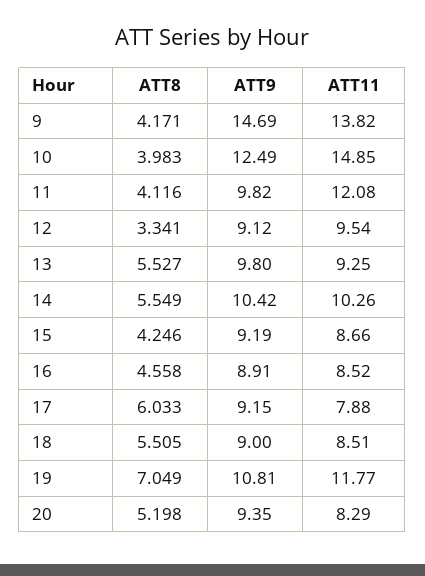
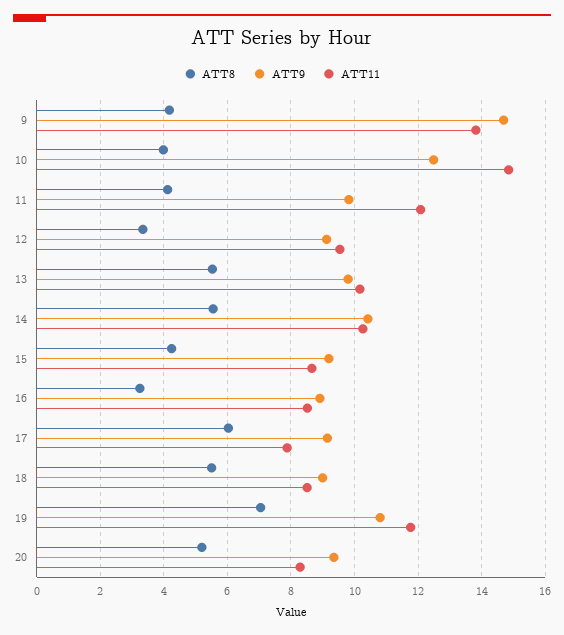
  {
    "ATT8": {
      "9": 4.171,
      "10": 3.983,
      "11": 4.116,
      "12": 3.341,
      "13": 5.527,
      "14": 5.549,
      "15": 4.246,
-     "16": 4.558,
+     "16": 3.2,
      "17": 6.033,
      "18": 5.505,
      "19": 7.049,
      "20": 5.198
    },
    "ATT9": {
      "9": 14.69,
      "10": 12.49,
      "11": 9.82,
      "12": 9.12,
      "13": 9.8,
      "14": 10.42,
      "15": 9.19,
      "16": 8.91,
      "17": 9.15,
      "18": 9,
      "19": 10.81,
      "20": 9.35
    },
    "ATT11": {
      "9": 13.82,
      "10": 14.85,
      "11": 12.08,
      "12": 9.54,
-     "13": 9.25,
+     "13": 10.2,
      "14": 10.26,
      "15": 8.66,
      "16": 8.52,
      "17": 7.88,
      "18": 8.51,
      "19": 11.77,
      "20": 8.29
    }
  }

